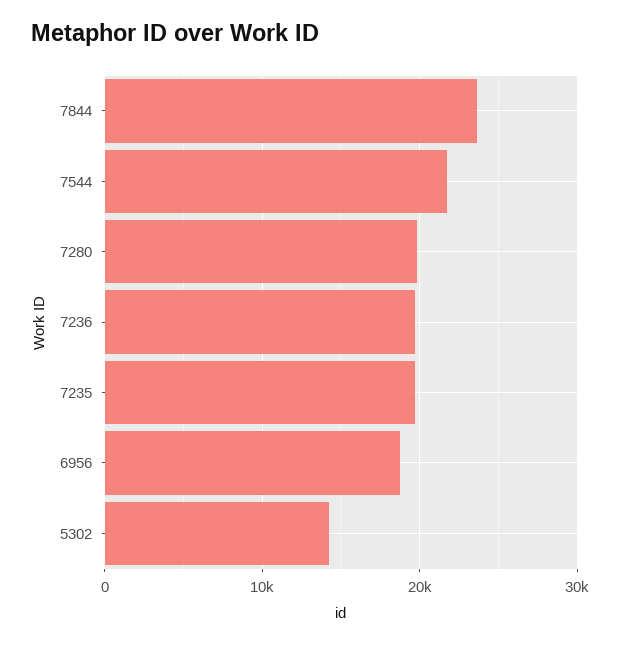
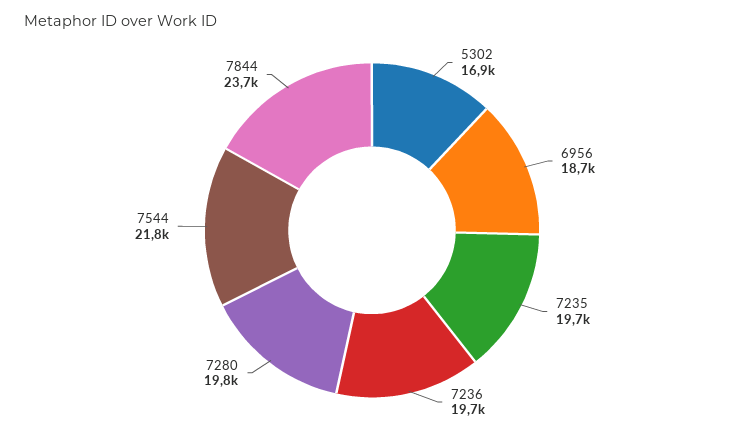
  {
    "7844": 23700,
    "7544": 21800,
    "7280": 19800,
    "7236": 19700,
    "7235": 19700,
    "6956": 18700,
-   "5302": 14000
+   "5302": 16900
  }

